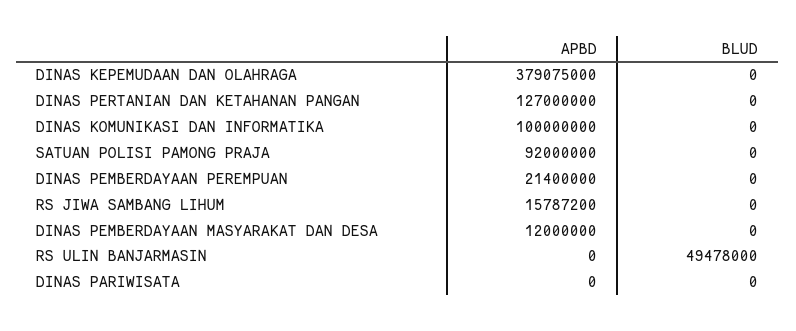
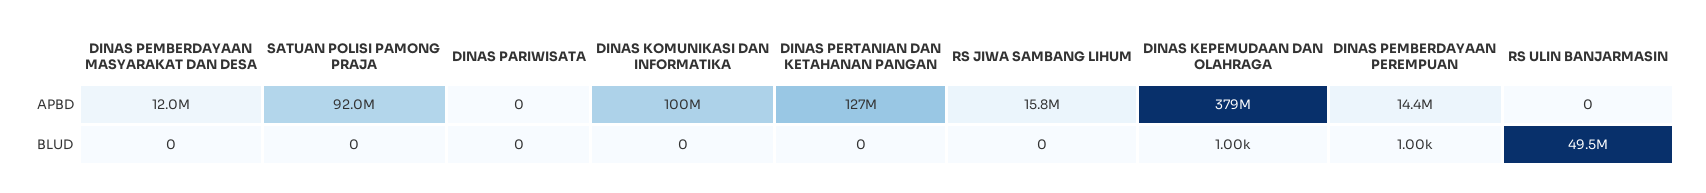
  {
    "APBD": {
      "DINAS KEPEMUDAAN DAN OLAHRAGA": 379075000,
      "DINAS PERTANIAN DAN KETAHANAN PANGAN": 127000000,
      "DINAS KOMUNIKASI DAN INFORMATIKA": 100000000,
      "SATUAN POLISI PAMONG PRAJA": 92000000,
-     "DINAS PEMBERDAYAAN PEREMPUAN": 21400000,
+     "DINAS PEMBERDAYAAN PEREMPUAN": 14400000,
      "RS JIWA SAMBANG LIHUM": 15787200,
      "DINAS PEMBERDAYAAN MASYARAKAT DAN DESA": 12000000,
      "RS ULIN BANJARMASIN": 0,
      "DINAS PARIWISATA": 0
    },
    "BLUD": {
-     "DINAS KEPEMUDAAN DAN OLAHRAGA": 0,
+     "DINAS KEPEMUDAAN DAN OLAHRAGA": 1000,
      "DINAS PERTANIAN DAN KETAHANAN PANGAN": 0,
      "DINAS KOMUNIKASI DAN INFORMATIKA": 0,
      "SATUAN POLISI PAMONG PRAJA": 0,
-     "DINAS PEMBERDAYAAN PEREMPUAN": 0,
+     "DINAS PEMBERDAYAAN PEREMPUAN": 1000,
      "RS JIWA SAMBANG LIHUM": 0,
      "DINAS PEMBERDAYAAN MASYARAKAT DAN DESA": 0,
      "RS ULIN BANJARMASIN": 49478000,
      "DINAS PARIWISATA": 0
    }
  }

